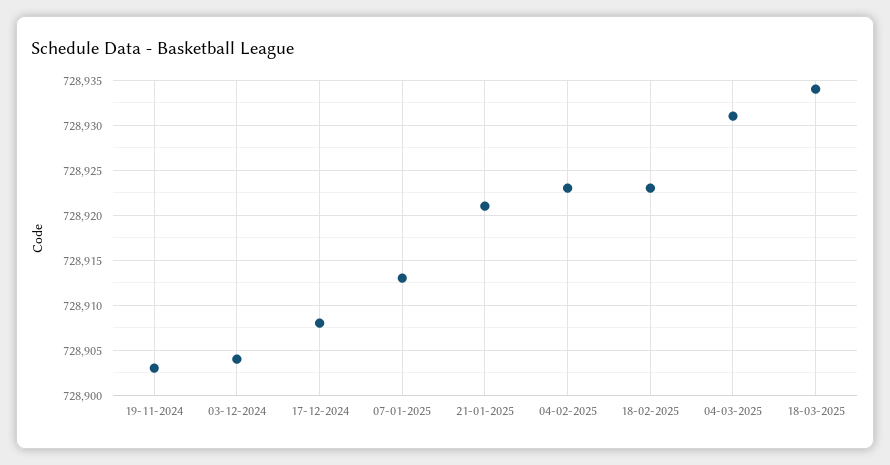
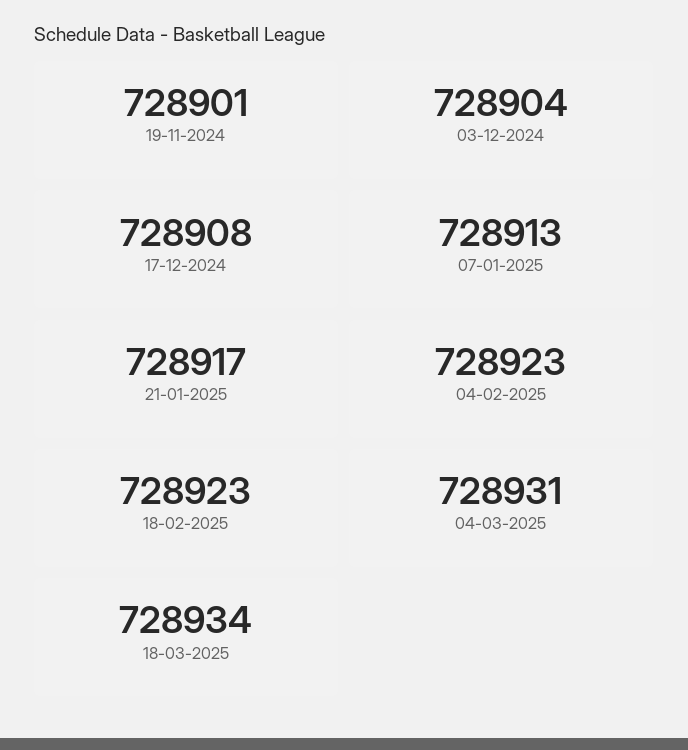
  {
-   "19-11-2024": 728903,
+   "19-11-2024": 728901,
    "03-12-2024": 728904,
    "17-12-2024": 728908,
    "07-01-2025": 728913,
-   "21-01-2025": 728921,
+   "21-01-2025": 728917,
    "04-02-2025": 728923,
    "18-02-2025": 728923,
    "04-03-2025": 728931,
    "18-03-2025": 728934
  }

